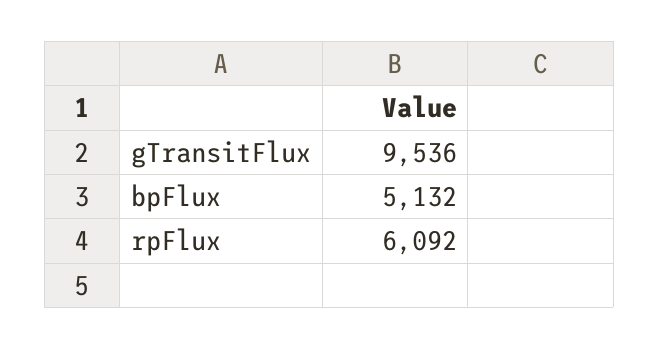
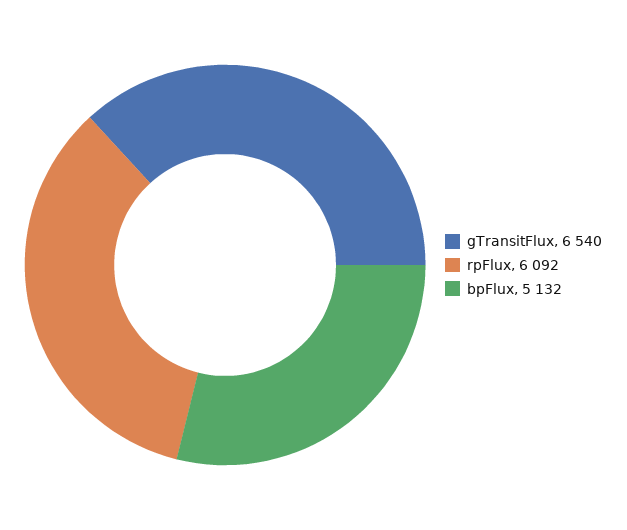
  {
-   "gTransitFlux": 9536,
+   "gTransitFlux": 6540,
    "bpFlux": 5132,
    "rpFlux": 6092
  }

